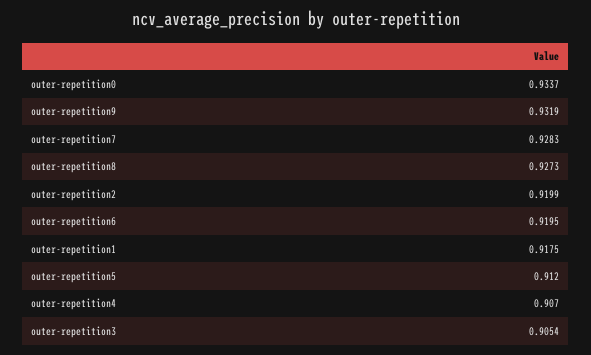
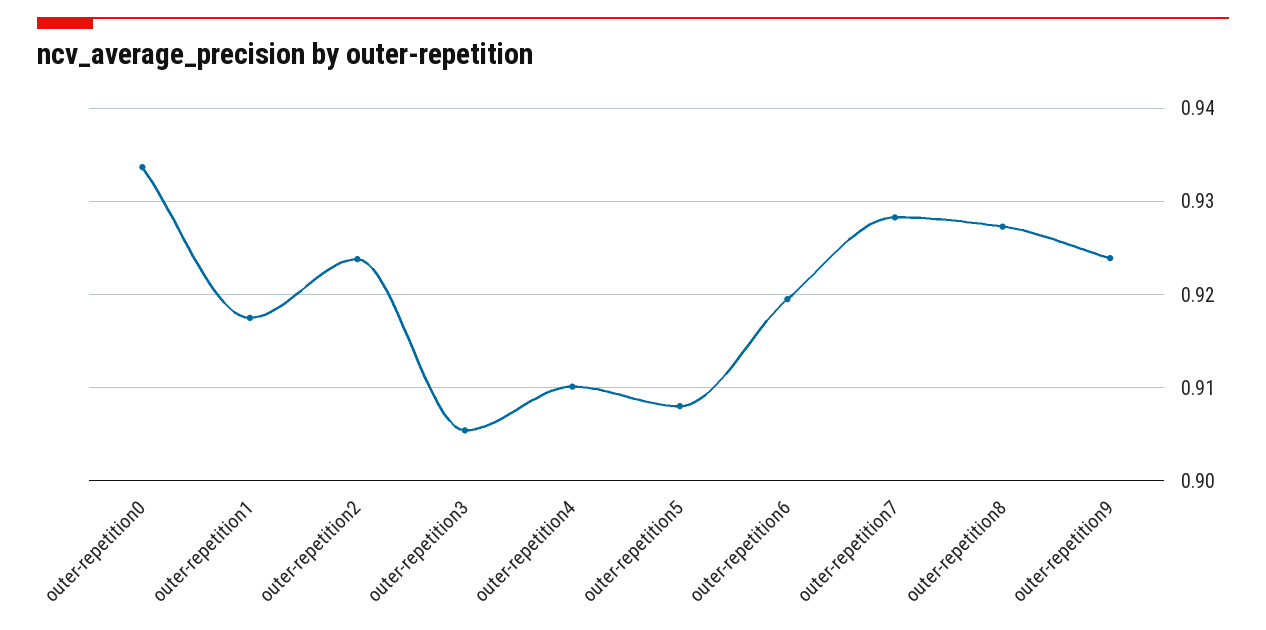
  {
    "outer-repetition0": 0.9337,
-   "outer-repetition9": 0.9319,
+   "outer-repetition9": 0.924,
    "outer-repetition7": 0.9283,
    "outer-repetition8": 0.9273,
-   "outer-repetition2": 0.9199,
+   "outer-repetition2": 0.924,
    "outer-repetition6": 0.9195,
    "outer-repetition1": 0.9175,
-   "outer-repetition5": 0.912,
+   "outer-repetition5": 0.908,
-   "outer-repetition4": 0.907,
+   "outer-repetition4": 0.91,
    "outer-repetition3": 0.9054
  }

